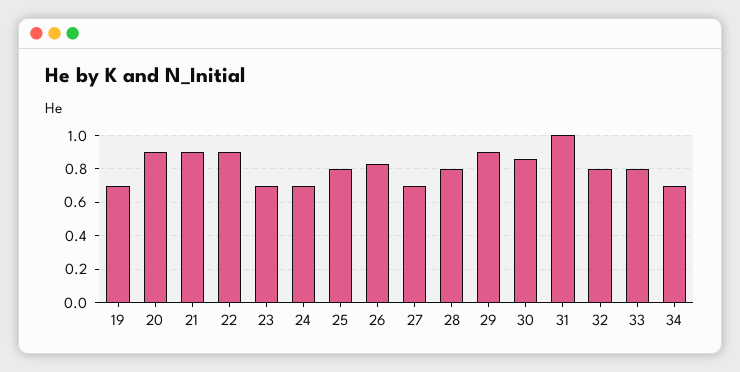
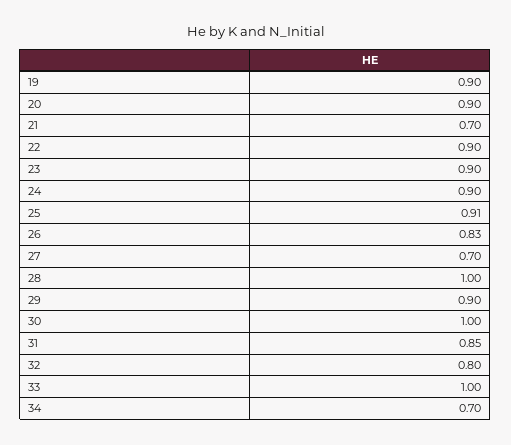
  {
-   "19": 0.7,
+   "19": 0.9,
    "20": 0.9,
-   "21": 0.9,
+   "21": 0.7,
    "22": 0.9,
-   "23": 0.7,
+   "23": 0.9,
-   "24": 0.7,
+   "24": 0.9,
-   "25": 0.8,
+   "25": 0.91,
    "26": 0.83,
    "27": 0.7,
-   "28": 0.8,
+   "28": 1,
    "29": 0.9,
-   "30": 0.85,
+   "30": 1,
-   "31": 1,
+   "31": 0.85,
    "32": 0.8,
-   "33": 0.8,
+   "33": 1,
    "34": 0.7
  }

